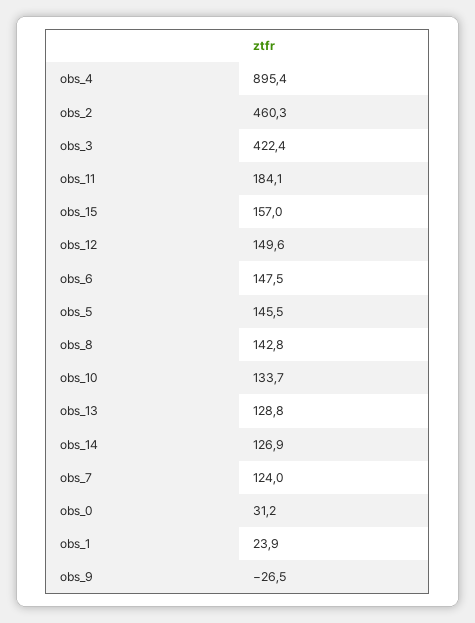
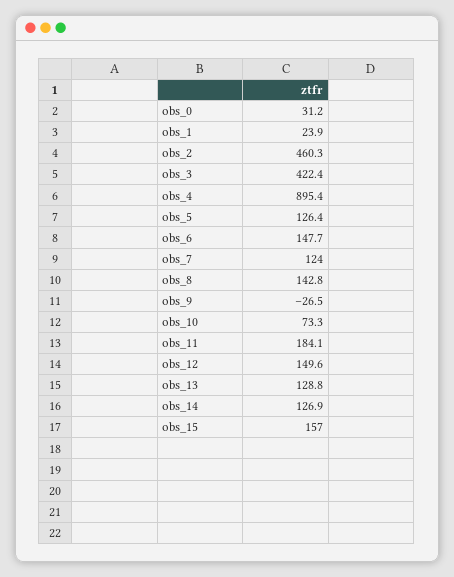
  {
    "obs_4": 895.4,
    "obs_2": 460.3,
    "obs_3": 422.4,
    "obs_11": 184.1,
    "obs_15": 157,
    "obs_12": 149.6,
-   "obs_6": 147.5,
+   "obs_6": 147.7,
-   "obs_5": 145.5,
+   "obs_5": 126.4,
    "obs_8": 142.8,
-   "obs_10": 133.7,
+   "obs_10": 73.3,
    "obs_13": 128.8,
    "obs_14": 126.9,
    "obs_7": 124,
    "obs_0": 31.2,
    "obs_1": 23.9,
    "obs_9": -26.5
  }

